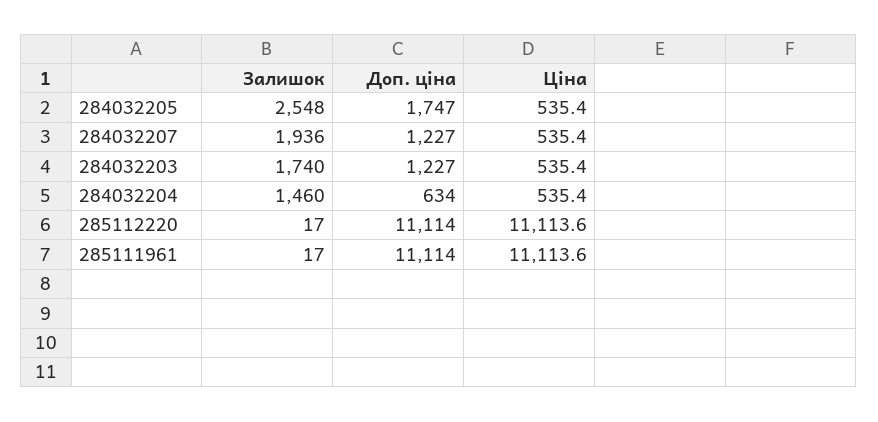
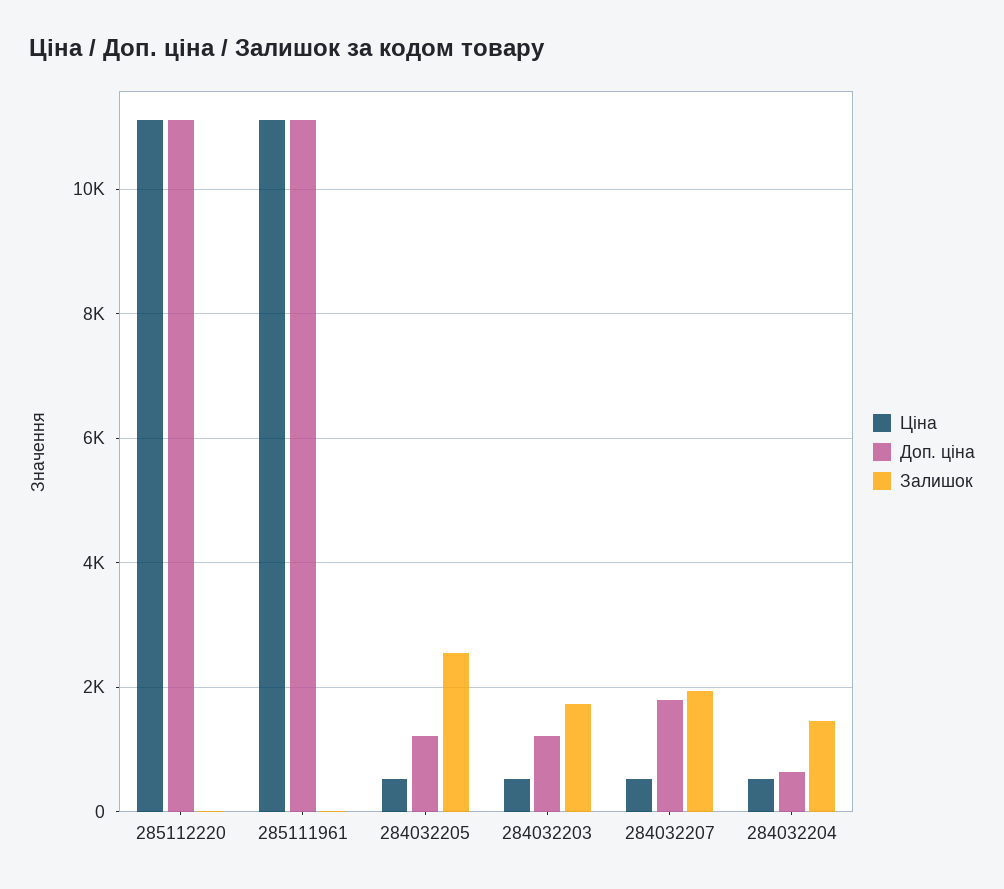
  {
    "Залишок": {
      "284032205": 2548,
      "284032207": 1936,
      "284032203": 1740,
      "284032204": 1460,
      "285112220": 17,
      "285111961": 17
    },
    "Доп. ціна": {
-     "284032205": 1747,
+     "284032205": 1200,
-     "284032207": 1227,
+     "284032207": 1800,
      "284032203": 1227,
      "284032204": 634,
      "285112220": 11114,
      "285111961": 11114
    },
    "Ціна": {
      "284032205": 535.4,
      "284032207": 535.4,
      "284032203": 535.4,
      "284032204": 535.4,
      "285112220": 11113.6,
      "285111961": 11113.6
    }
  }

